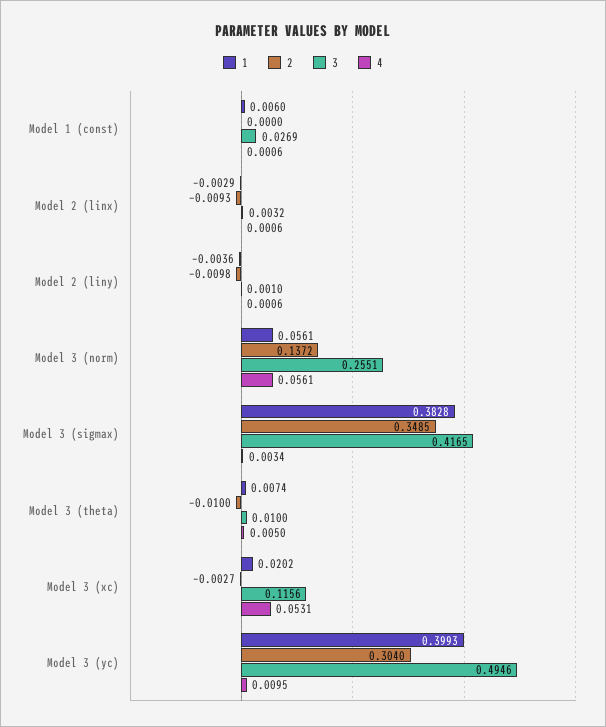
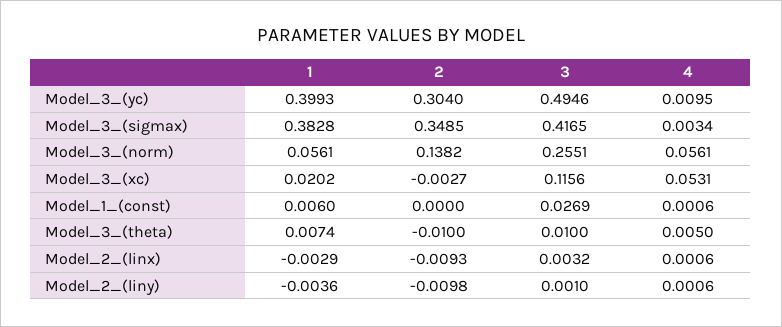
  {
    "1": {
      "Model 1 (const)": 0.006,
      "Model 2 (linx)": -0.0029,
      "Model 2 (liny)": -0.0036,
      "Model 3 (norm)": 0.0561,
      "Model 3 (sigmax)": 0.3828,
      "Model 3 (theta)": 0.0074,
      "Model 3 (xc)": 0.0202,
      "Model 3 (yc)": 0.3993
    },
    "2": {
      "Model 1 (const)": 0,
      "Model 2 (linx)": -0.0093,
      "Model 2 (liny)": -0.0098,
-     "Model 3 (norm)": 0.1372,
+     "Model 3 (norm)": 0.1382,
      "Model 3 (sigmax)": 0.3485,
      "Model 3 (theta)": -0.01,
      "Model 3 (xc)": -0.0027,
      "Model 3 (yc)": 0.304
    },
    "3": {
      "Model 1 (const)": 0.0269,
      "Model 2 (linx)": 0.0032,
      "Model 2 (liny)": 0.001,
      "Model 3 (norm)": 0.2551,
      "Model 3 (sigmax)": 0.4165,
      "Model 3 (theta)": 0.01,
      "Model 3 (xc)": 0.1156,
      "Model 3 (yc)": 0.4946
    },
    "4": {
      "Model 1 (const)": 0.0006,
      "Model 2 (linx)": 0.0006,
      "Model 2 (liny)": 0.0006,
      "Model 3 (norm)": 0.0561,
      "Model 3 (sigmax)": 0.0034,
      "Model 3 (theta)": 0.005,
      "Model 3 (xc)": 0.0531,
      "Model 3 (yc)": 0.0095
    }
  }

